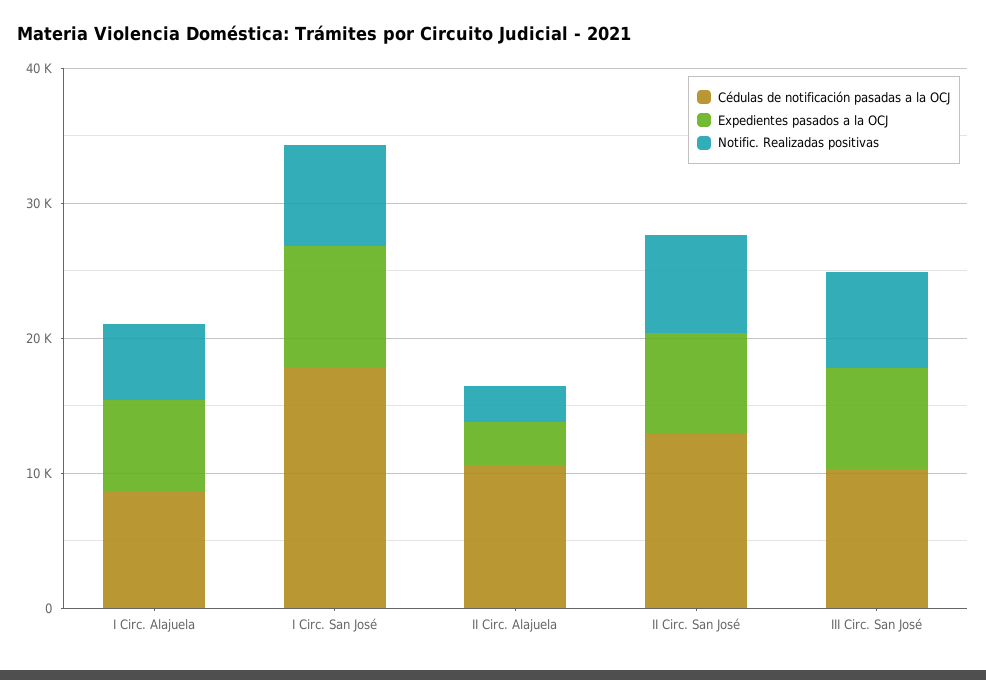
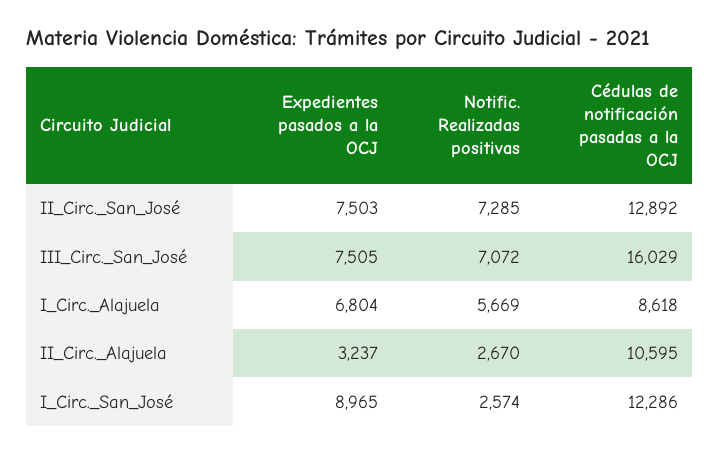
  {
    "Cédulas de notificación pasadas a la OCJ": {
      "I Circ. Alajuela": 8618,
-     "I Circ. San José": 18000,
+     "I Circ. San José": 12286,
      "II Circ. Alajuela": 10595,
      "II Circ. San José": 12892,
-     "III Circ. San José": 10000
+     "III Circ. San José": 16029
    },
    "Expedientes pasados a la OCJ": {
      "I Circ. Alajuela": 6804,
      "I Circ. San José": 8965,
      "II Circ. Alajuela": 3237,
      "II Circ. San José": 7503,
      "III Circ. San José": 7505
    },
    "Notific. Realizadas positivas": {
      "I Circ. Alajuela": 5669,
-     "I Circ. San José": 8000,
+     "I Circ. San José": 2574,
      "II Circ. Alajuela": 2670,
      "II Circ. San José": 7285,
      "III Circ. San José": 7072
    }
  }

